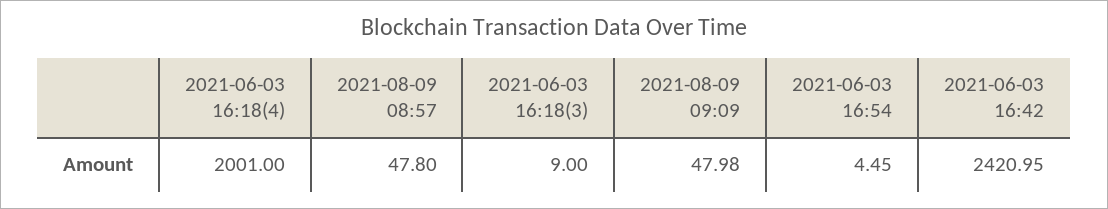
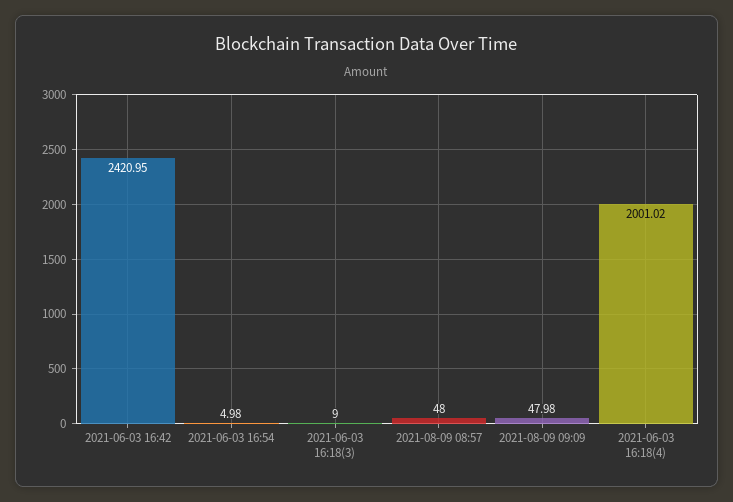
  {
-   "2021-06-03 16:18(4)": 2001,
+   "2021-06-03 16:18(4)": 2001.02,
-   "2021-08-09 08:57": 47.8,
+   "2021-08-09 08:57": 48,
    "2021-06-03 16:18(3)": 9,
    "2021-08-09 09:09": 47.98,
-   "2021-06-03 16:54": 4.45,
+   "2021-06-03 16:54": 4.98,
    "2021-06-03 16:42": 2420.95
  }

